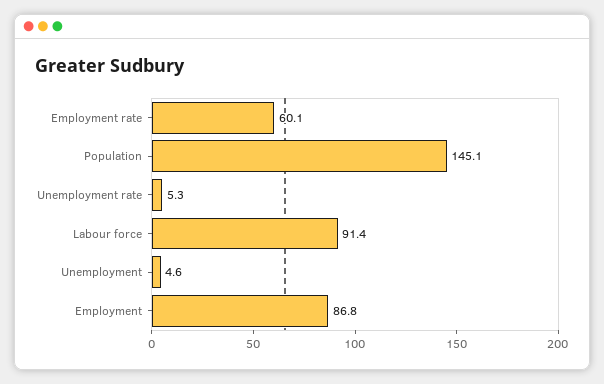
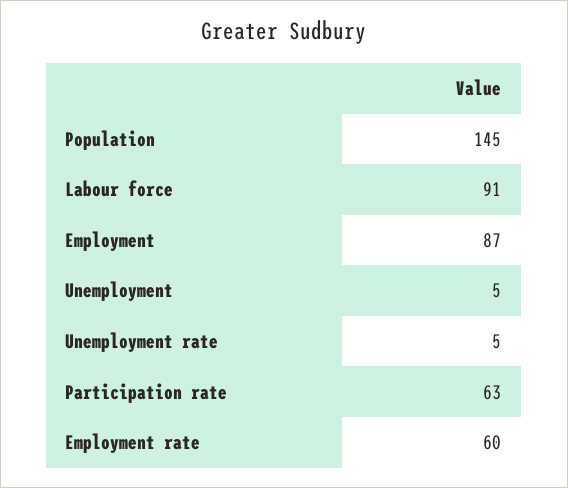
  {
    "Employment rate": 60.1,
    "Population": 145.1,
    "Unemployment rate": 5.3,
    "Labour force": 91.4,
    "Unemployment": 4.6,
-   "Employment": 86.8
+   "Employment": 86.8,
+   "Participation rate": 63
  }

